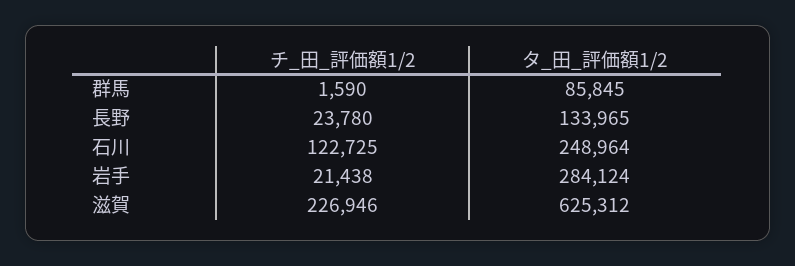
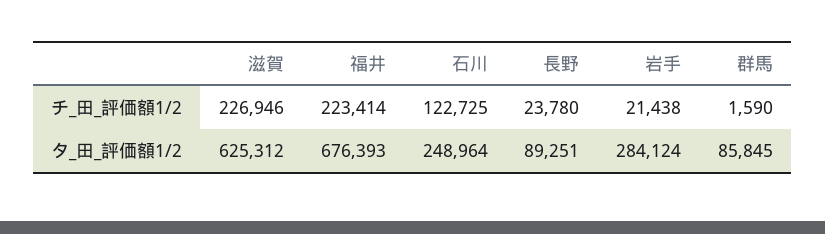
  {
    "チ_田_評価額1/2": {
      "群馬": 1590,
      "長野": 23780,
      "石川": 122725,
      "岩手": 21438,
-     "滋賀": 226946
+     "滋賀": 226946,
+     "福井": 223414
    },
    "タ_田_評価額1/2": {
      "群馬": 85845,
-     "長野": 133965,
+     "長野": 89251,
      "石川": 248964,
      "岩手": 284124,
-     "滋賀": 625312
+     "滋賀": 625312,
+     "福井": 676393
    }
  }

